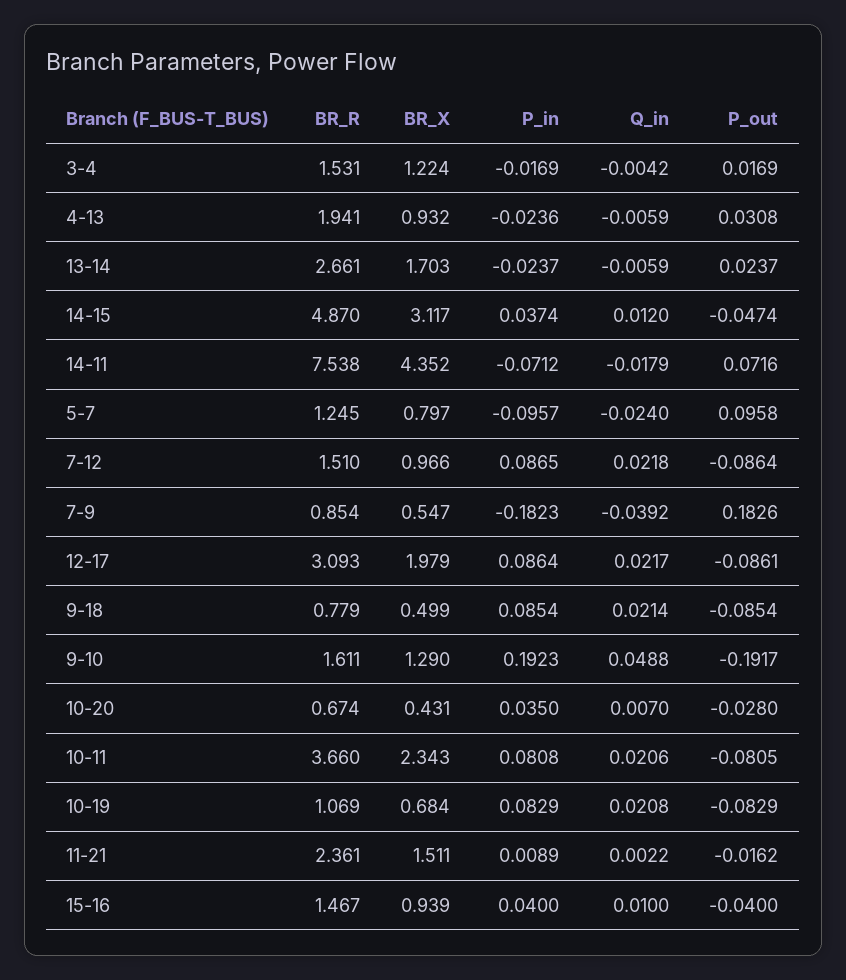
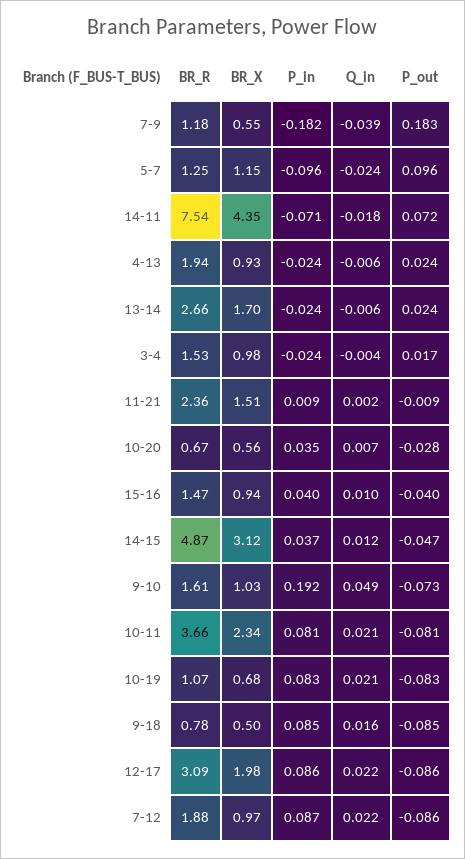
  {
    "BR_R": {
      "3-4": 1.531,
      "4-13": 1.941,
      "13-14": 2.661,
      "14-15": 4.87,
      "14-11": 7.538,
      "5-7": 1.245,
-     "7-12": 1.51,
+     "7-12": 1.88,
-     "7-9": 0.854,
+     "7-9": 1.18,
      "12-17": 3.093,
      "9-18": 0.779,
      "9-10": 1.611,
      "10-20": 0.674,
      "10-11": 3.66,
      "10-19": 1.069,
      "11-21": 2.361,
      "15-16": 1.467
    },
    "BR_X": {
-     "3-4": 1.224,
+     "3-4": 0.98,
      "4-13": 0.932,
      "13-14": 1.703,
      "14-15": 3.117,
      "14-11": 4.352,
-     "5-7": 0.797,
+     "5-7": 1.15,
      "7-12": 0.966,
      "7-9": 0.547,
      "12-17": 1.979,
      "9-18": 0.499,
-     "9-10": 1.29,
+     "9-10": 1.03,
-     "10-20": 0.431,
+     "10-20": 0.56,
      "10-11": 2.343,
      "10-19": 0.684,
      "11-21": 1.511,
      "15-16": 0.939
    },
    "P_in": {
-     "3-4": -0.0169,
+     "3-4": -0.024,
      "4-13": -0.0236,
      "13-14": -0.0237,
      "14-15": 0.0374,
      "14-11": -0.0712,
      "5-7": -0.0957,
      "7-12": 0.0865,
      "7-9": -0.1823,
      "12-17": 0.0864,
      "9-18": 0.0854,
      "9-10": 0.1923,
      "10-20": 0.035,
      "10-11": 0.0808,
      "10-19": 0.0829,
      "11-21": 0.0089,
      "15-16": 0.04
    },
    "Q_in": {
      "3-4": -0.0042,
      "4-13": -0.0059,
      "13-14": -0.0059,
      "14-15": 0.012,
      "14-11": -0.0179,
      "5-7": -0.024,
      "7-12": 0.0218,
      "7-9": -0.0392,
      "12-17": 0.0217,
-     "9-18": 0.0214,
+     "9-18": 0.016,
      "9-10": 0.0488,
      "10-20": 0.007,
      "10-11": 0.0206,
      "10-19": 0.0208,
      "11-21": 0.0022,
      "15-16": 0.01
    },
    "P_out": {
      "3-4": 0.0169,
-     "4-13": 0.0308,
+     "4-13": 0.024,
      "13-14": 0.0237,
      "14-15": -0.0474,
      "14-11": 0.0716,
      "5-7": 0.0958,
      "7-12": -0.0864,
      "7-9": 0.1826,
      "12-17": -0.0861,
      "9-18": -0.0854,
-     "9-10": -0.1917,
+     "9-10": -0.073,
      "10-20": -0.028,
      "10-11": -0.0805,
      "10-19": -0.0829,
-     "11-21": -0.0162,
+     "11-21": -0.009,
      "15-16": -0.04
    }
  }

